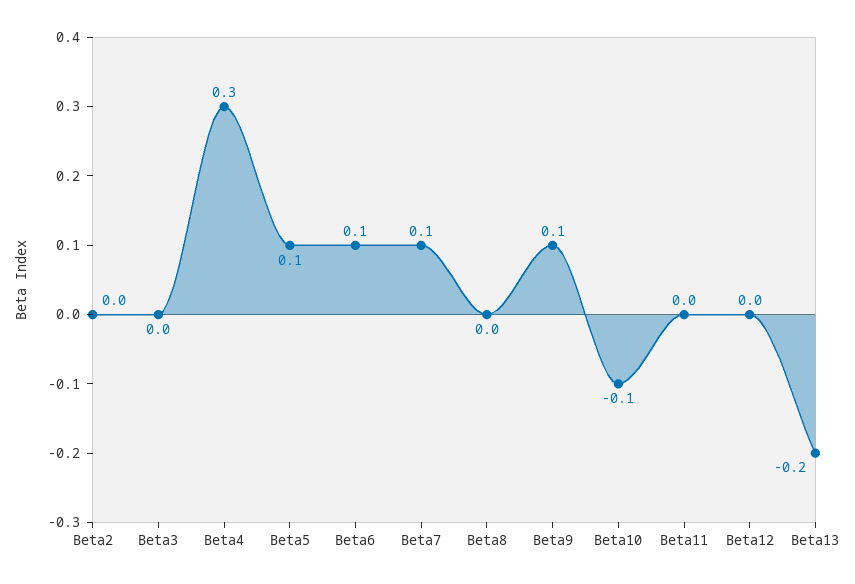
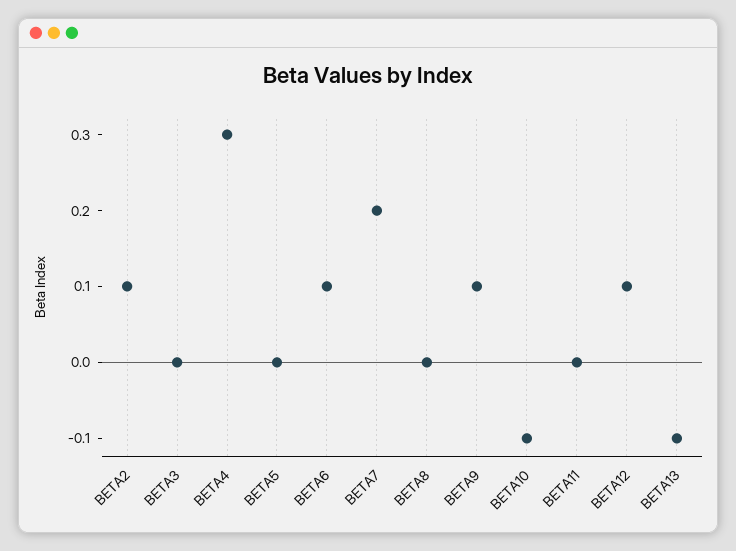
  {
-   "Beta2": 0,
+   "Beta2": 0.1,
    "Beta3": 0,
    "Beta4": 0.3,
-   "Beta5": 0.1,
+   "Beta5": 0,
    "Beta6": 0.1,
-   "Beta7": 0.1,
+   "Beta7": 0.2,
    "Beta8": 0,
    "Beta9": 0.1,
    "Beta10": -0.1,
    "Beta11": 0,
-   "Beta12": 0,
+   "Beta12": 0.1,
-   "Beta13": -0.2
+   "Beta13": -0.1
  }

